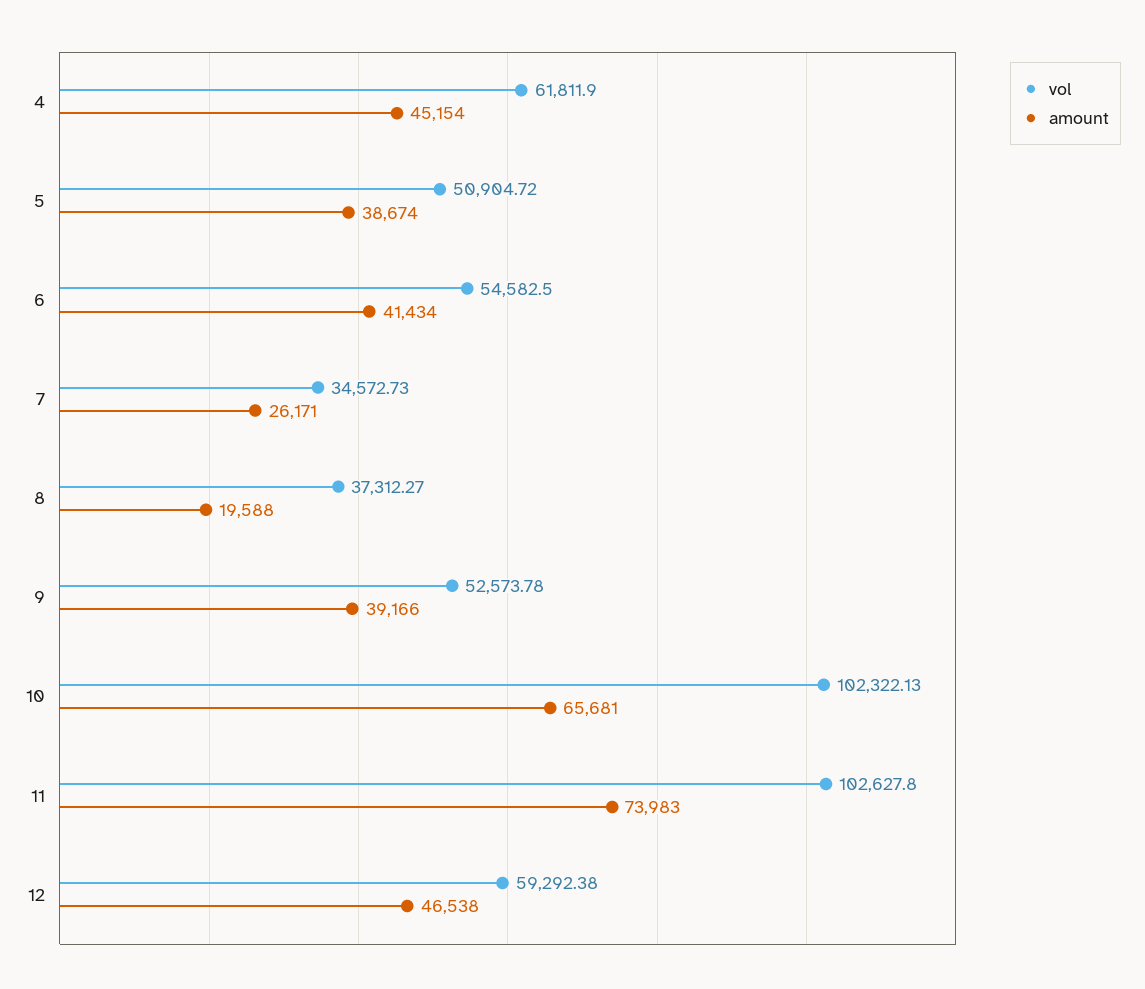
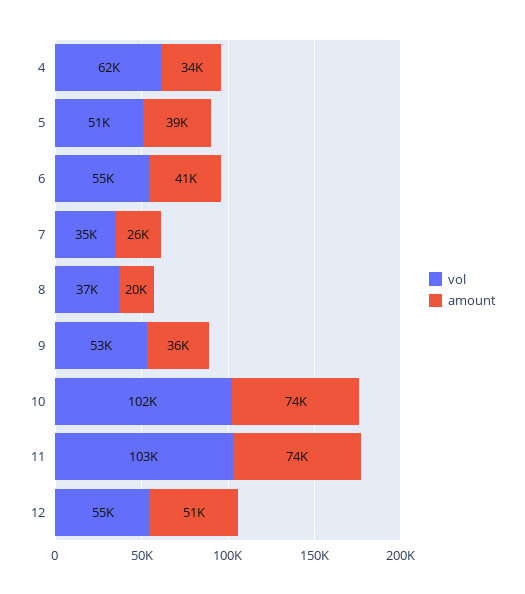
  {
    "vol": {
      "4": 61811.9,
      "5": 50904.72,
      "6": 54582.5,
      "7": 34572.73,
      "8": 37312.27,
      "9": 52573.78,
      "10": 102322.13,
      "11": 102627.8,
-     "12": 59292.38
+     "12": 55000
    },
    "amount": {
-     "4": 45154,
+     "4": 34000,
      "5": 38674,
      "6": 41434,
      "7": 26171,
      "8": 19588,
-     "9": 39166,
+     "9": 36000,
-     "10": 65681,
+     "10": 74000,
      "11": 73983,
-     "12": 46538
+     "12": 51000
    }
  }

